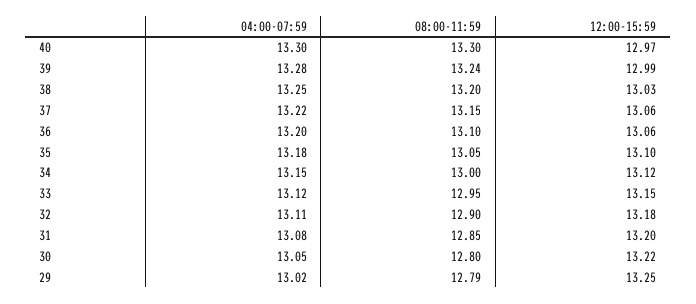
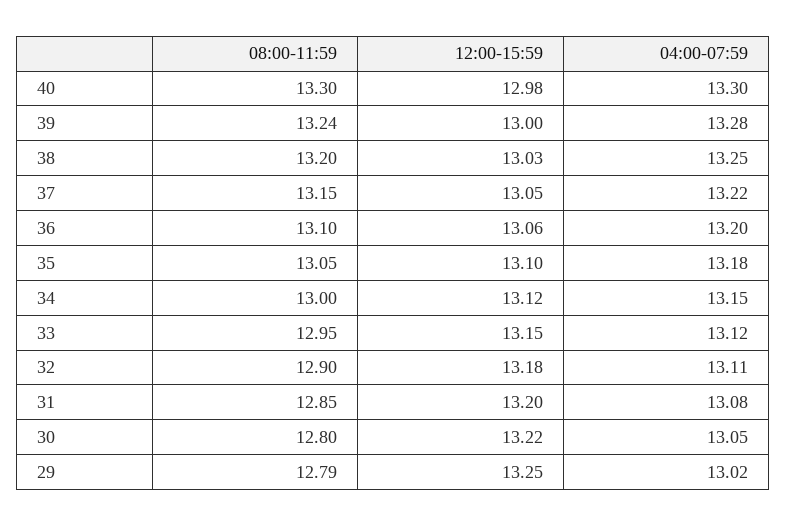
  {
    "04:00-07:59": {
      "40": 13.3,
      "39": 13.28,
      "38": 13.25,
      "37": 13.22,
      "36": 13.2,
      "35": 13.18,
      "34": 13.15,
      "33": 13.12,
      "32": 13.11,
      "31": 13.08,
      "30": 13.05,
      "29": 13.02
    },
    "08:00-11:59": {
      "40": 13.3,
      "39": 13.24,
      "38": 13.2,
      "37": 13.15,
      "36": 13.1,
      "35": 13.05,
      "34": 13,
      "33": 12.95,
      "32": 12.9,
      "31": 12.85,
      "30": 12.8,
      "29": 12.79
    },
    "12:00-15:59": {
-     "40": 12.97,
+     "40": 12.98,
-     "39": 12.99,
+     "39": 13,
      "38": 13.03,
-     "37": 13.06,
+     "37": 13.05,
      "36": 13.06,
      "35": 13.1,
      "34": 13.12,
      "33": 13.15,
      "32": 13.18,
      "31": 13.2,
      "30": 13.22,
      "29": 13.25
    }
  }

